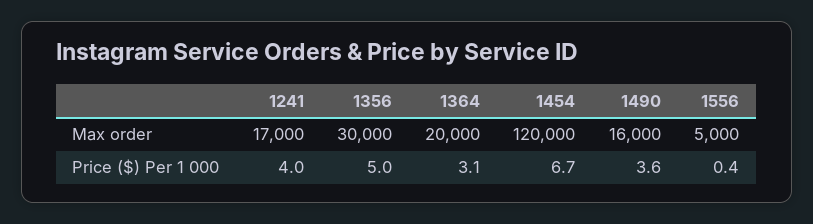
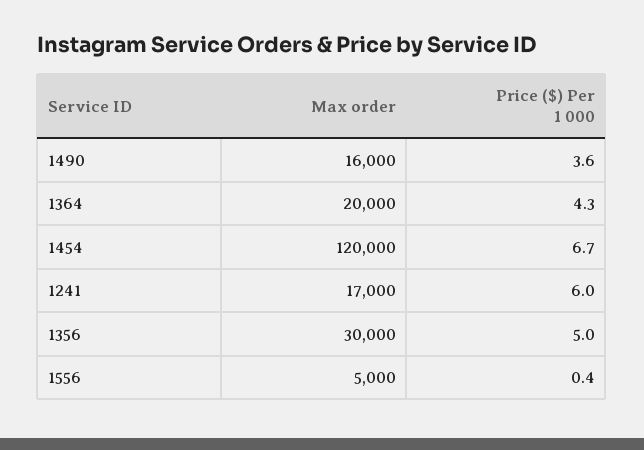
  {
    "1241": {
      "Max order": 17000,
-     "Price ($) Per 1 000": 4
+     "Price ($) Per 1 000": 6
    },
    "1356": {
      "Max order": 30000,
      "Price ($) Per 1 000": 5
    },
    "1364": {
      "Max order": 20000,
-     "Price ($) Per 1 000": 3.1
+     "Price ($) Per 1 000": 4.3
    },
    "1454": {
      "Max order": 120000,
      "Price ($) Per 1 000": 6.7
    },
    "1490": {
      "Max order": 16000,
      "Price ($) Per 1 000": 3.6
    },
    "1556": {
      "Max order": 5000,
      "Price ($) Per 1 000": 0.4
    }
  }

